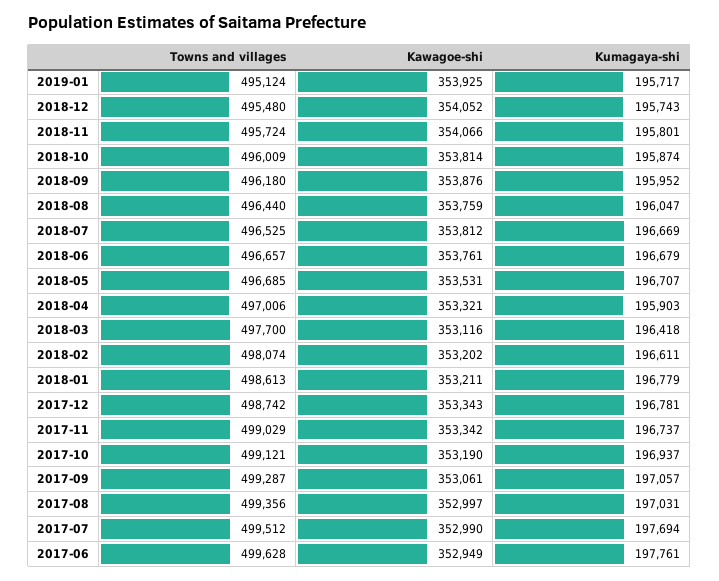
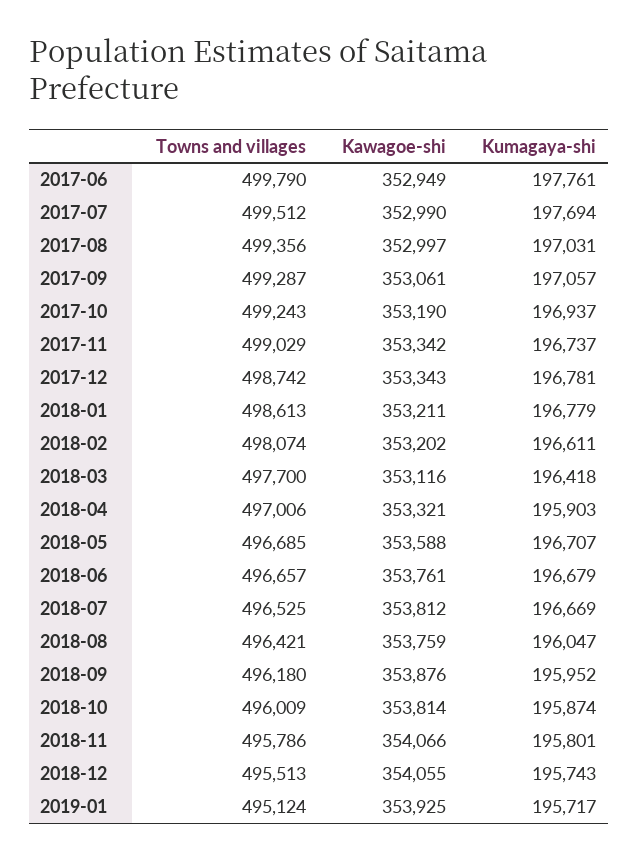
  {
    "Towns and villages": {
      "2019-01": 495124,
-     "2018-12": 495480,
+     "2018-12": 495513,
-     "2018-11": 495724,
+     "2018-11": 495786,
      "2018-10": 496009,
      "2018-09": 496180,
-     "2018-08": 496440,
+     "2018-08": 496421,
      "2018-07": 496525,
      "2018-06": 496657,
      "2018-05": 496685,
      "2018-04": 497006,
      "2018-03": 497700,
      "2018-02": 498074,
      "2018-01": 498613,
      "2017-12": 498742,
      "2017-11": 499029,
-     "2017-10": 499121,
+     "2017-10": 499243,
      "2017-09": 499287,
      "2017-08": 499356,
      "2017-07": 499512,
-     "2017-06": 499628
+     "2017-06": 499790
    },
    "Kawagoe-shi": {
      "2019-01": 353925,
-     "2018-12": 354052,
+     "2018-12": 354055,
      "2018-11": 354066,
      "2018-10": 353814,
      "2018-09": 353876,
      "2018-08": 353759,
      "2018-07": 353812,
      "2018-06": 353761,
-     "2018-05": 353531,
+     "2018-05": 353588,
      "2018-04": 353321,
      "2018-03": 353116,
      "2018-02": 353202,
      "2018-01": 353211,
      "2017-12": 353343,
      "2017-11": 353342,
      "2017-10": 353190,
      "2017-09": 353061,
      "2017-08": 352997,
      "2017-07": 352990,
      "2017-06": 352949
    },
    "Kumagaya-shi": {
      "2019-01": 195717,
      "2018-12": 195743,
      "2018-11": 195801,
      "2018-10": 195874,
      "2018-09": 195952,
      "2018-08": 196047,
      "2018-07": 196669,
      "2018-06": 196679,
      "2018-05": 196707,
      "2018-04": 195903,
      "2018-03": 196418,
      "2018-02": 196611,
      "2018-01": 196779,
      "2017-12": 196781,
      "2017-11": 196737,
      "2017-10": 196937,
      "2017-09": 197057,
      "2017-08": 197031,
      "2017-07": 197694,
      "2017-06": 197761
    }
  }

